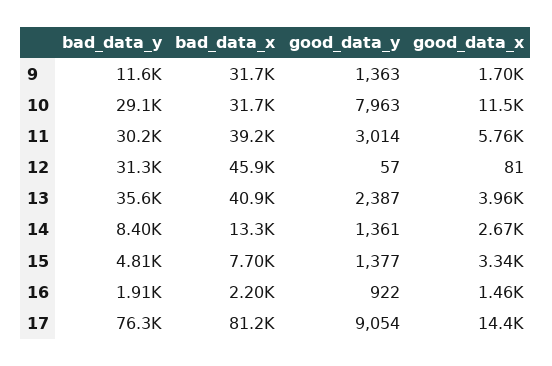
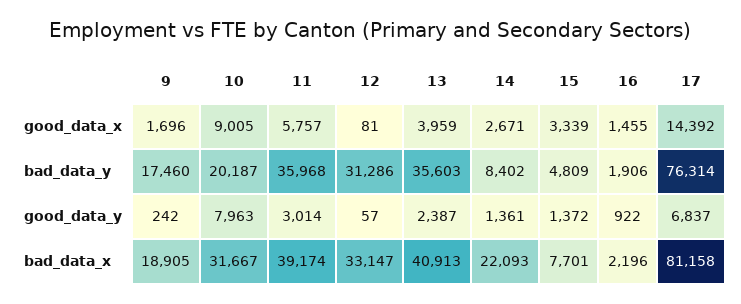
  {
    "bad_data_y": {
-     "9": 11600,
+     "9": 17460,
-     "10": 29100,
+     "10": 20187,
-     "11": 30200,
+     "11": 35968,
      "12": 31286,
      "13": 35603,
      "14": 8402,
      "15": 4809,
      "16": 1906,
      "17": 76314
    },
    "bad_data_x": {
-     "9": 31700,
+     "9": 18905,
      "10": 31667,
      "11": 39174,
-     "12": 45900,
+     "12": 33147,
      "13": 40913,
-     "14": 13300,
+     "14": 22093,
      "15": 7701,
      "16": 2196,
      "17": 81158
    },
    "good_data_y": {
-     "9": 1363,
+     "9": 242,
      "10": 7963,
      "11": 3014,
      "12": 57,
      "13": 2387,
      "14": 1361,
-     "15": 1377,
+     "15": 1372,
      "16": 922,
-     "17": 9054
+     "17": 6837
    },
    "good_data_x": {
      "9": 1696,
-     "10": 11500,
+     "10": 9005,
      "11": 5757,
      "12": 81,
      "13": 3959,
      "14": 2671,
      "15": 3339,
      "16": 1455,
      "17": 14392
    }
  }

